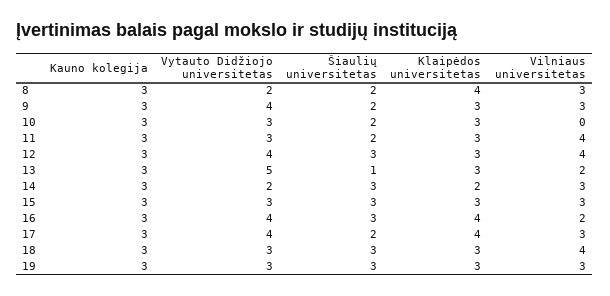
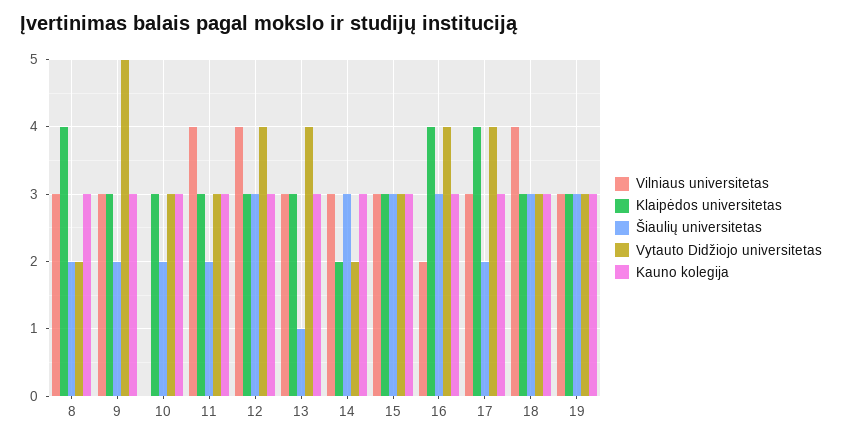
  {
    "Kauno kolegija": {
      "8": 3,
      "9": 3,
      "10": 3,
      "11": 3,
      "12": 3,
      "13": 3,
      "14": 3,
      "15": 3,
      "16": 3,
      "17": 3,
      "18": 3,
      "19": 3
    },
    "Vytauto Didžiojo universitetas": {
      "8": 2,
-     "9": 4,
+     "9": 5,
      "10": 3,
      "11": 3,
      "12": 4,
-     "13": 5,
+     "13": 4,
      "14": 2,
      "15": 3,
      "16": 4,
      "17": 4,
      "18": 3,
      "19": 3
    },
    "Šiaulių universitetas": {
      "8": 2,
      "9": 2,
      "10": 2,
      "11": 2,
      "12": 3,
      "13": 1,
      "14": 3,
      "15": 3,
      "16": 3,
      "17": 2,
      "18": 3,
      "19": 3
    },
    "Klaipėdos universitetas": {
      "8": 4,
      "9": 3,
      "10": 3,
      "11": 3,
      "12": 3,
      "13": 3,
      "14": 2,
      "15": 3,
      "16": 4,
      "17": 4,
      "18": 3,
      "19": 3
    },
    "Vilniaus universitetas": {
      "8": 3,
      "9": 3,
      "10": 0,
      "11": 4,
      "12": 4,
-     "13": 2,
+     "13": 3,
      "14": 3,
      "15": 3,
      "16": 2,
      "17": 3,
      "18": 4,
      "19": 3
    }
  }

